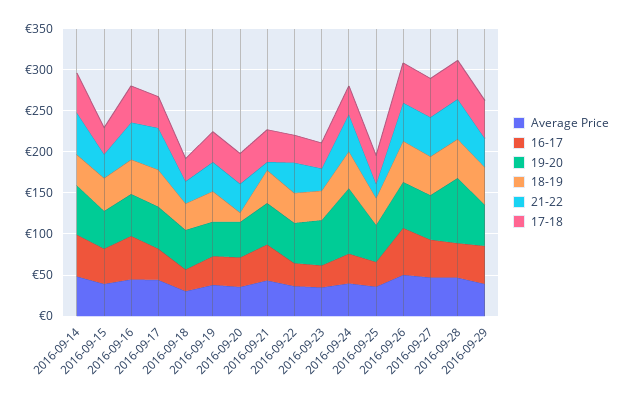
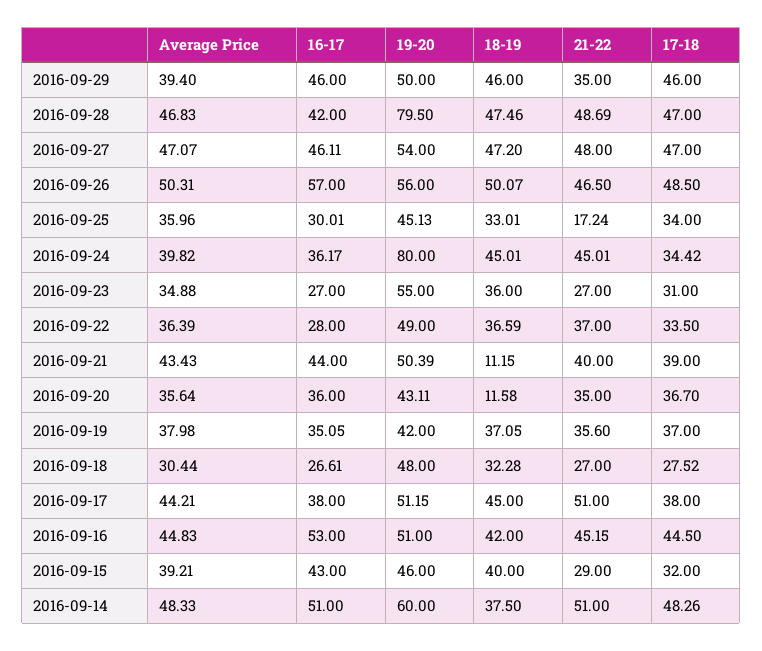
  {
    "Average Price": {
      "2016-09-14": 48.33,
      "2016-09-15": 39.21,
      "2016-09-16": 44.83,
      "2016-09-17": 44.21,
      "2016-09-18": 30.44,
      "2016-09-19": 37.98,
      "2016-09-20": 35.64,
      "2016-09-21": 43.43,
      "2016-09-22": 36.39,
      "2016-09-23": 34.88,
      "2016-09-24": 39.82,
      "2016-09-25": 35.96,
      "2016-09-26": 50.31,
      "2016-09-27": 47.07,
      "2016-09-28": 46.83,
      "2016-09-29": 39.4
    },
    "16-17": {
      "2016-09-14": 51,
      "2016-09-15": 43,
      "2016-09-16": 53,
      "2016-09-17": 38,
      "2016-09-18": 26.61,
      "2016-09-19": 35.05,
      "2016-09-20": 36,
      "2016-09-21": 44,
      "2016-09-22": 28,
      "2016-09-23": 27,
      "2016-09-24": 36.17,
      "2016-09-25": 30.01,
      "2016-09-26": 57,
      "2016-09-27": 46.11,
      "2016-09-28": 42,
      "2016-09-29": 46
    },
    "19-20": {
      "2016-09-14": 60,
      "2016-09-15": 46,
      "2016-09-16": 51,
      "2016-09-17": 51.15,
      "2016-09-18": 48,
      "2016-09-19": 42,
      "2016-09-20": 43.11,
      "2016-09-21": 50.39,
      "2016-09-22": 49,
      "2016-09-23": 55,
      "2016-09-24": 80,
      "2016-09-25": 45.13,
      "2016-09-26": 56,
      "2016-09-27": 54,
      "2016-09-28": 79.5,
      "2016-09-29": 50
    },
    "18-19": {
      "2016-09-14": 37.5,
      "2016-09-15": 40,
      "2016-09-16": 42,
      "2016-09-17": 45,
      "2016-09-18": 32.28,
      "2016-09-19": 37.05,
      "2016-09-20": 11.58,
-     "2016-09-21": 40,
+     "2016-09-21": 11.15,
      "2016-09-22": 36.59,
      "2016-09-23": 36,
      "2016-09-24": 45.01,
      "2016-09-25": 33.01,
      "2016-09-26": 50.07,
      "2016-09-27": 47.2,
      "2016-09-28": 47.46,
      "2016-09-29": 46
    },
    "21-22": {
      "2016-09-14": 51,
      "2016-09-15": 29,
      "2016-09-16": 45.15,
      "2016-09-17": 51,
      "2016-09-18": 27,
      "2016-09-19": 35.6,
      "2016-09-20": 35,
-     "2016-09-21": 10,
+     "2016-09-21": 40,
      "2016-09-22": 37,
      "2016-09-23": 27,
      "2016-09-24": 45.01,
      "2016-09-25": 17.24,
      "2016-09-26": 46.5,
      "2016-09-27": 48,
      "2016-09-28": 48.69,
      "2016-09-29": 35
    },
    "17-18": {
      "2016-09-14": 48.26,
      "2016-09-15": 32,
      "2016-09-16": 44.5,
      "2016-09-17": 38,
      "2016-09-18": 27.52,
      "2016-09-19": 37,
      "2016-09-20": 36.7,
      "2016-09-21": 39,
      "2016-09-22": 33.5,
      "2016-09-23": 31,
      "2016-09-24": 34.42,
      "2016-09-25": 34,
      "2016-09-26": 48.5,
      "2016-09-27": 47,
      "2016-09-28": 47,
      "2016-09-29": 46
    }
  }

